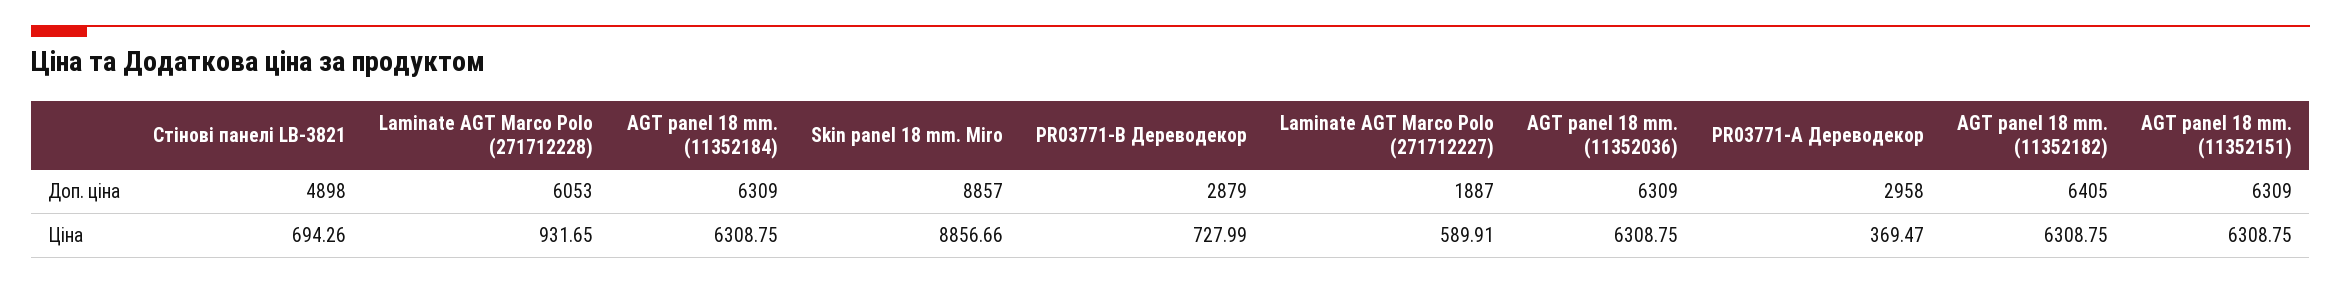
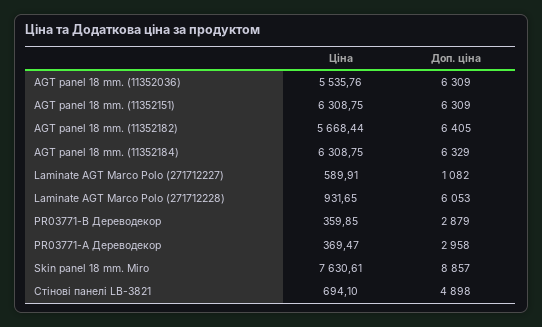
  {
    "Стінові панелі LB-3821": {
      "Доп. ціна": 4898,
-     "Ціна": 694.26
+     "Ціна": 694.1
    },
    "Laminate AGT Marco Polo (271712228)": {
      "Доп. ціна": 6053,
      "Ціна": 931.65
    },
    "AGT panel 18 mm. (11352184)": {
-     "Доп. ціна": 6309,
+     "Доп. ціна": 6329,
      "Ціна": 6308.75
    },
    "Skin panel 18 mm. Miro": {
      "Доп. ціна": 8857,
-     "Ціна": 8856.66
+     "Ціна": 7630.61
    },
    "PR03771-B Дереводекор": {
      "Доп. ціна": 2879,
-     "Ціна": 727.99
+     "Ціна": 359.85
    },
    "Laminate AGT Marco Polo (271712227)": {
-     "Доп. ціна": 1887,
+     "Доп. ціна": 1082,
      "Ціна": 589.91
    },
    "AGT panel 18 mm. (11352036)": {
      "Доп. ціна": 6309,
-     "Ціна": 6308.75
+     "Ціна": 5535.76
    },
    "PR03771-А Дереводекор": {
      "Доп. ціна": 2958,
      "Ціна": 369.47
    },
    "AGT panel 18 mm. (11352182)": {
      "Доп. ціна": 6405,
-     "Ціна": 6308.75
+     "Ціна": 5668.44
    },
    "AGT panel 18 mm. (11352151)": {
      "Доп. ціна": 6309,
      "Ціна": 6308.75
    }
  }

